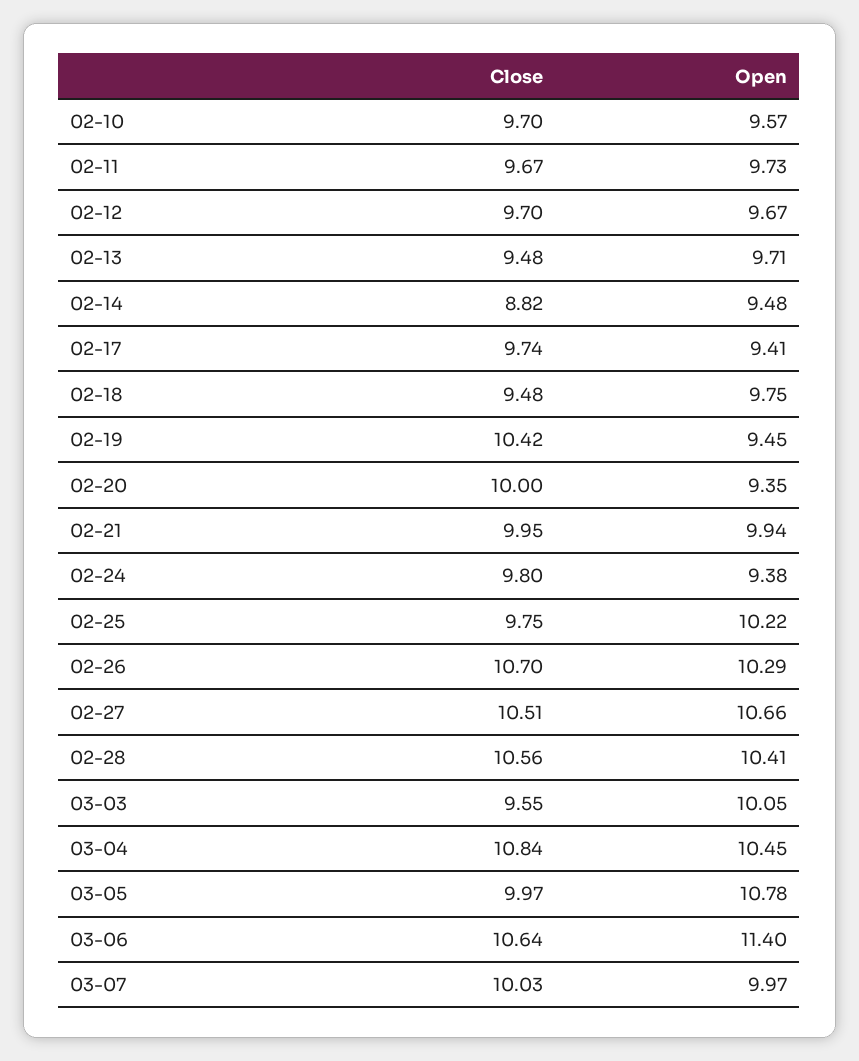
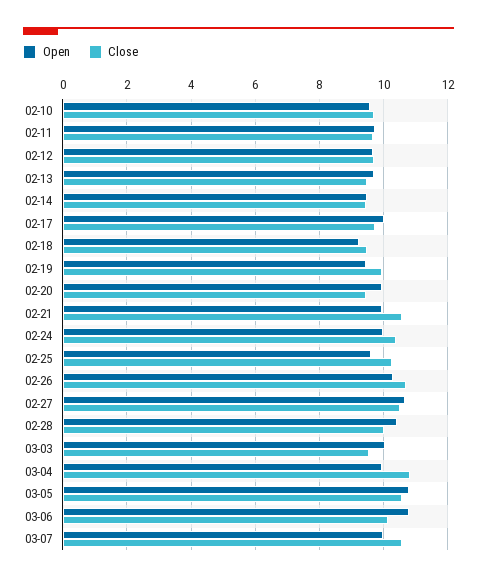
  {
    "Close": {
      "02-10": 9.7,
      "02-11": 9.67,
      "02-12": 9.7,
      "02-13": 9.48,
-     "02-14": 8.82,
+     "02-14": 9.4,
      "02-17": 9.74,
      "02-18": 9.48,
-     "02-19": 10.42,
+     "02-19": 10,
-     "02-20": 10,
+     "02-20": 9.4,
-     "02-21": 9.95,
+     "02-21": 10.6,
-     "02-24": 9.8,
+     "02-24": 10.4,
-     "02-25": 9.75,
+     "02-25": 10.2,
      "02-26": 10.7,
      "02-27": 10.51,
-     "02-28": 10.56,
+     "02-28": 10,
      "03-03": 9.55,
      "03-04": 10.84,
-     "03-05": 9.97,
+     "03-05": 10.6,
-     "03-06": 10.64,
+     "03-06": 10.2,
-     "03-07": 10.03
+     "03-07": 10.6
    },
    "Open": {
      "02-10": 9.57,
      "02-11": 9.73,
      "02-12": 9.67,
      "02-13": 9.71,
      "02-14": 9.48,
-     "02-17": 9.41,
+     "02-17": 10,
-     "02-18": 9.75,
+     "02-18": 9.2,
      "02-19": 9.45,
-     "02-20": 9.35,
+     "02-20": 10,
      "02-21": 9.94,
-     "02-24": 9.38,
+     "02-24": 10,
-     "02-25": 10.22,
+     "02-25": 9.6,
      "02-26": 10.29,
      "02-27": 10.66,
      "02-28": 10.41,
      "03-03": 10.05,
-     "03-04": 10.45,
+     "03-04": 10,
      "03-05": 10.78,
-     "03-06": 11.4,
+     "03-06": 10.8,
      "03-07": 9.97
    }
  }

